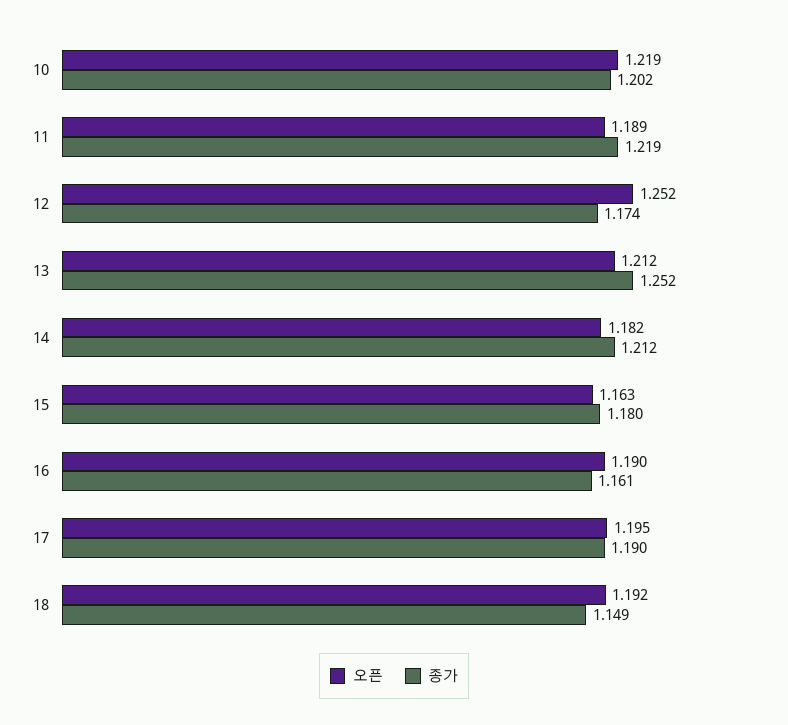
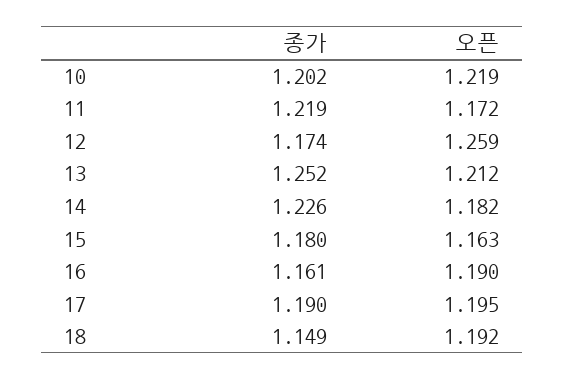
  {
    "오픈": {
      "10": 1.219,
-     "11": 1.189,
+     "11": 1.172,
-     "12": 1.252,
+     "12": 1.259,
      "13": 1.212,
      "14": 1.182,
      "15": 1.163,
      "16": 1.19,
      "17": 1.195,
      "18": 1.192
    },
    "종가": {
      "10": 1.202,
      "11": 1.219,
      "12": 1.174,
      "13": 1.252,
-     "14": 1.212,
+     "14": 1.226,
      "15": 1.18,
      "16": 1.161,
      "17": 1.19,
      "18": 1.149
    }
  }

